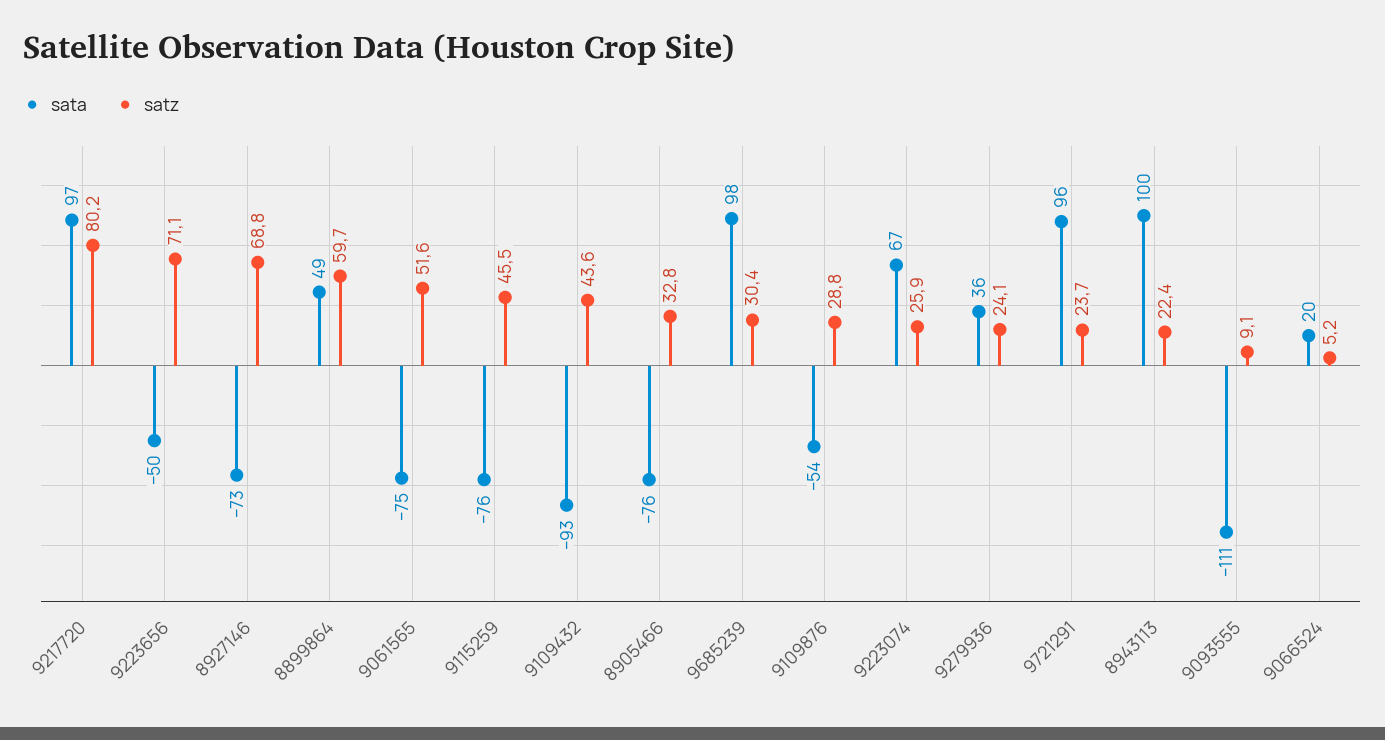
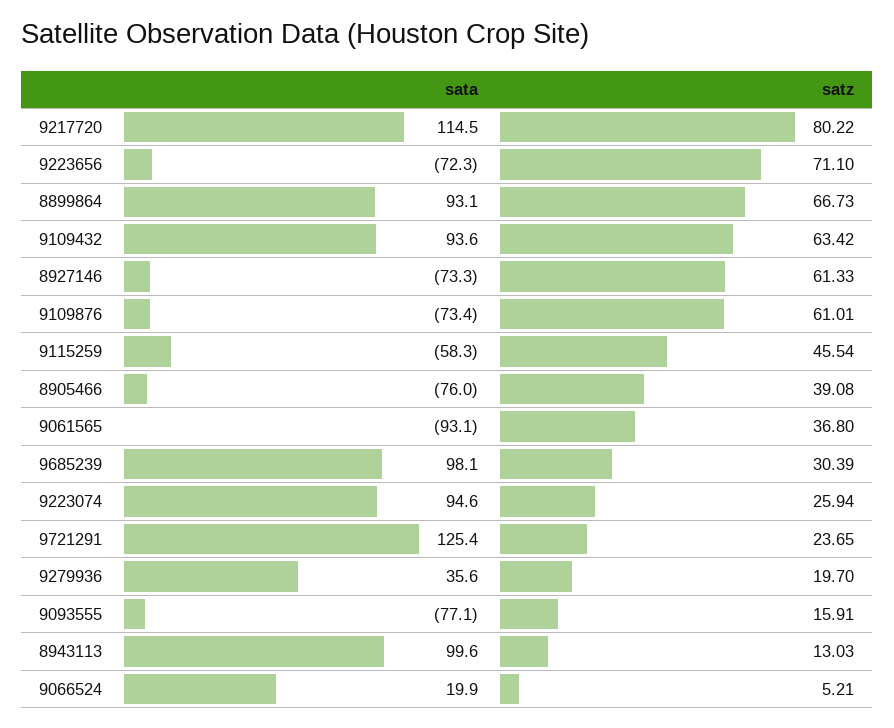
  {
    "sata": {
-     "9217720": 97,
+     "9217720": 114.5,
-     "9223656": -50,
+     "9223656": -72.3,
      "8927146": -73.3,
-     "8899864": 49,
+     "8899864": 93.1,
-     "9061565": -75,
+     "9061565": -93.1,
-     "9115259": -76,
+     "9115259": -58.3,
-     "9109432": -93,
+     "9109432": 93.6,
      "8905466": -76,
      "9685239": 98.1,
-     "9109876": -54,
+     "9109876": -73.4,
-     "9223074": 67,
+     "9223074": 94.6,
      "9279936": 35.6,
-     "9721291": 96,
+     "9721291": 125.4,
      "8943113": 99.6,
-     "9093555": -111,
+     "9093555": -77.1,
      "9066524": 19.9
    },
    "satz": {
      "9217720": 80.22,
      "9223656": 71.1,
-     "8927146": 68.8,
+     "8927146": 61.33,
-     "8899864": 59.7,
+     "8899864": 66.73,
-     "9061565": 51.6,
+     "9061565": 36.8,
      "9115259": 45.54,
-     "9109432": 43.6,
+     "9109432": 63.42,
-     "8905466": 32.8,
+     "8905466": 39.08,
      "9685239": 30.39,
-     "9109876": 28.8,
+     "9109876": 61.01,
      "9223074": 25.94,
-     "9279936": 24.1,
+     "9279936": 19.7,
      "9721291": 23.65,
-     "8943113": 22.4,
+     "8943113": 13.03,
-     "9093555": 9.1,
+     "9093555": 15.91,
      "9066524": 5.21
    }
  }

